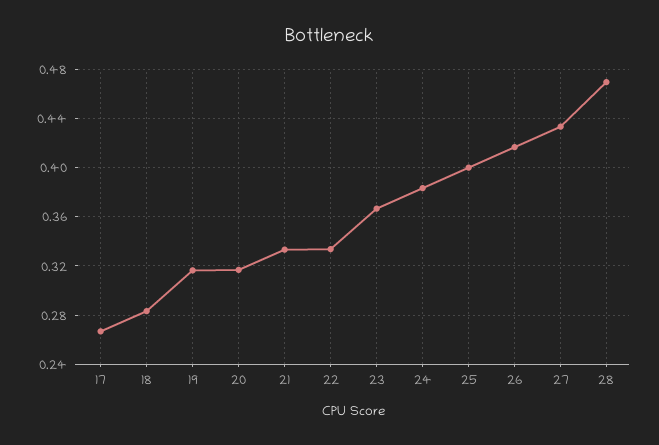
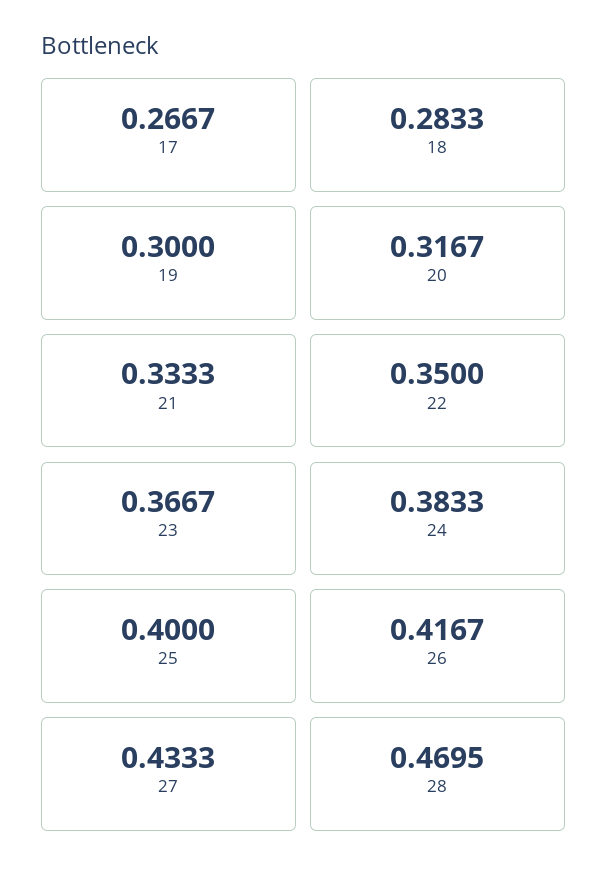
  {
    "17": 0.2667,
    "18": 0.2833,
-   "19": 0.315,
+   "19": 0.3,
    "20": 0.3167,
    "21": 0.3333,
-   "22": 0.335,
+   "22": 0.35,
    "23": 0.3667,
    "24": 0.3833,
    "25": 0.4,
    "26": 0.4167,
    "27": 0.4333,
    "28": 0.4695
  }

